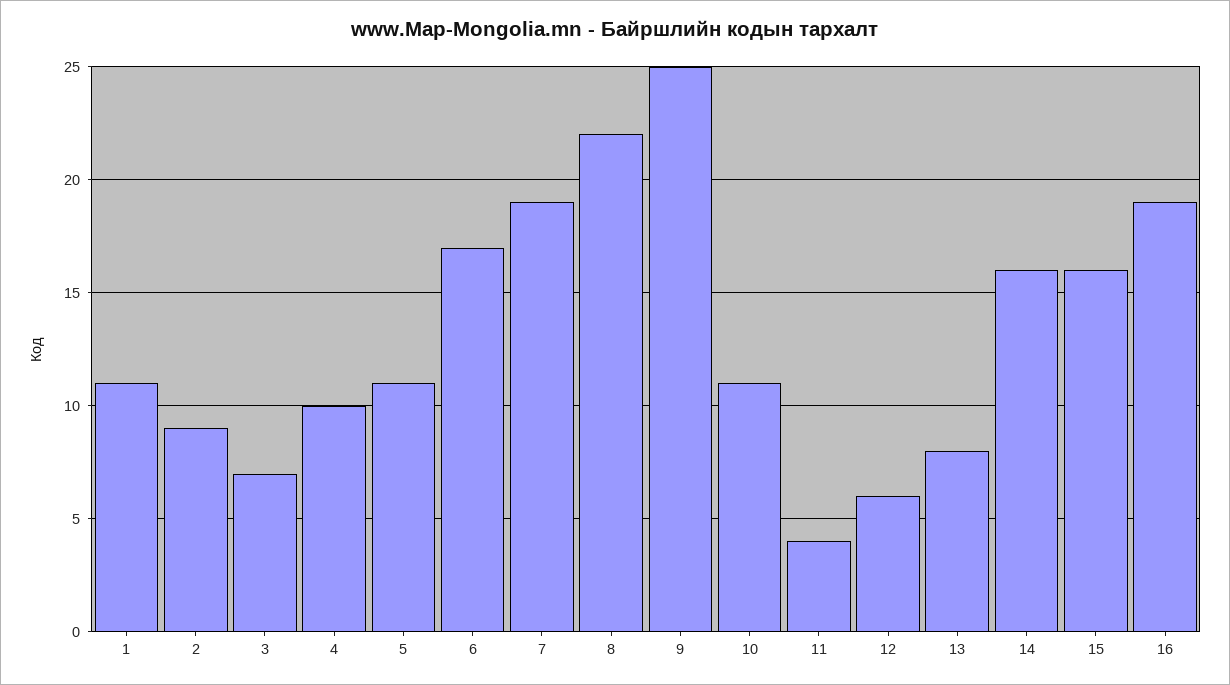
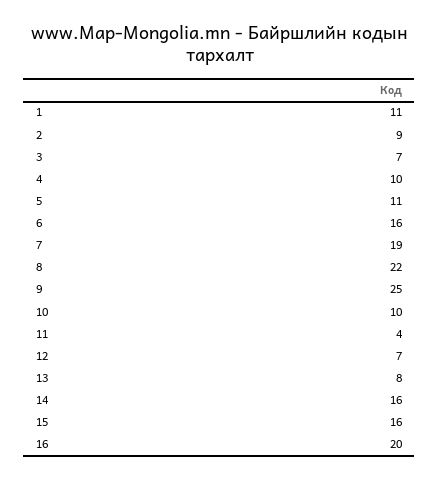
  {
    "1": 11,
    "2": 9,
    "3": 7,
    "4": 10,
    "5": 11,
-   "6": 17,
+   "6": 16,
    "7": 19,
    "8": 22,
    "9": 25,
-   "10": 11,
+   "10": 10,
    "11": 4,
-   "12": 6,
+   "12": 7,
    "13": 8,
    "14": 16,
    "15": 16,
-   "16": 19
+   "16": 20
  }

